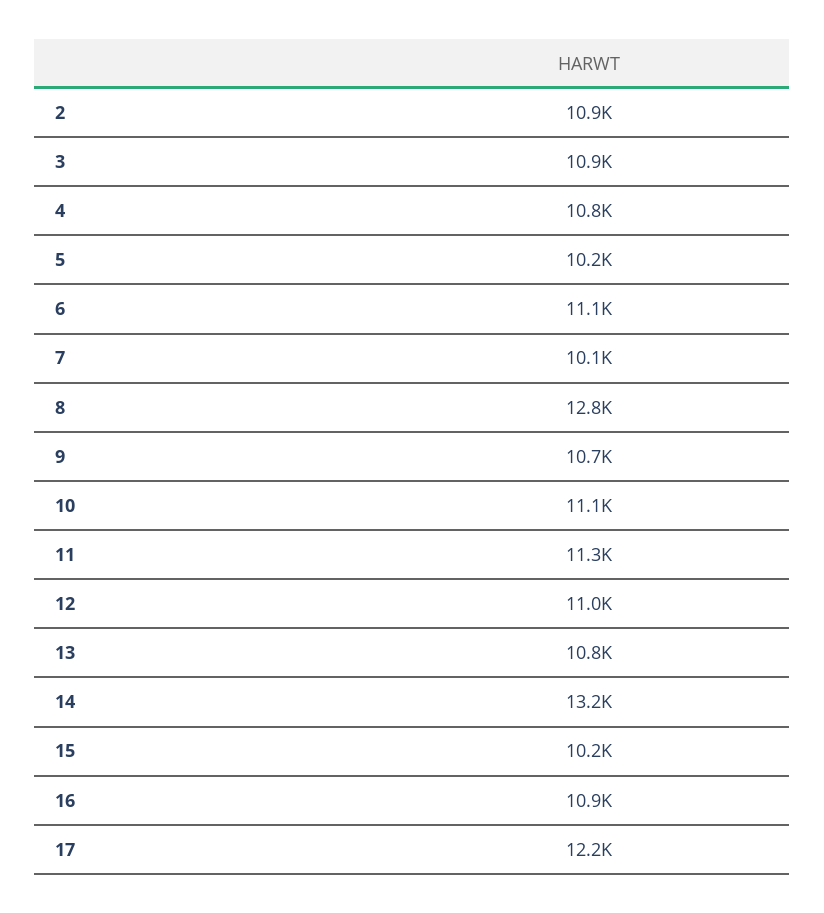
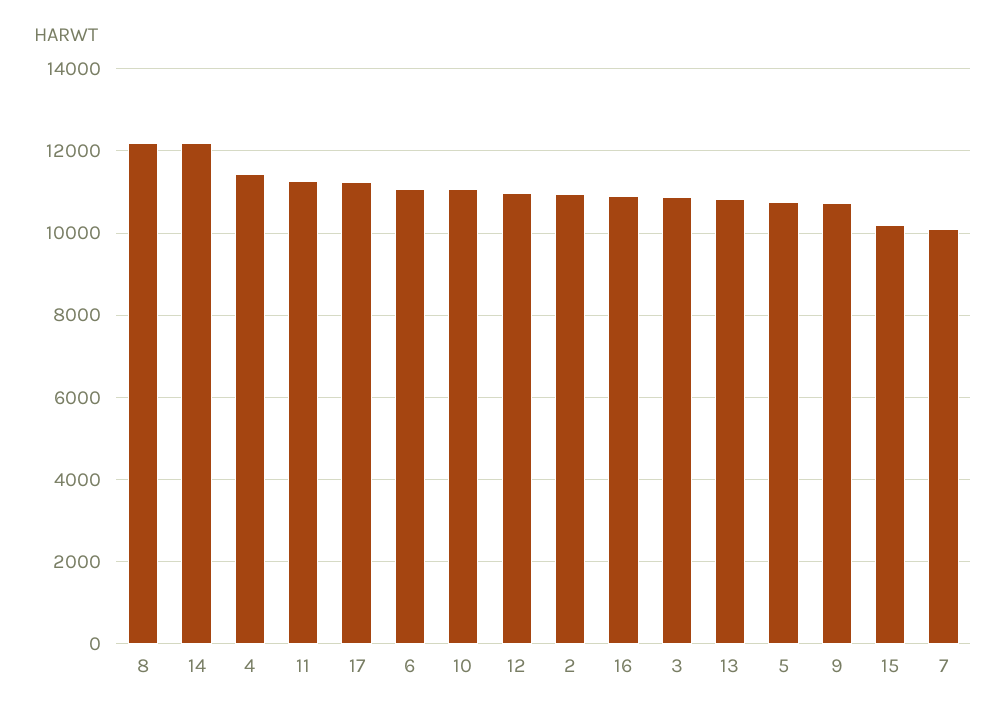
  {
    "2": 10900,
    "3": 10900,
-   "4": 10800,
+   "4": 11400,
-   "5": 10200,
+   "5": 10800,
    "6": 11100,
    "7": 10100,
-   "8": 12800,
+   "8": 12200,
    "9": 10700,
    "10": 11100,
    "11": 11300,
    "12": 11000,
    "13": 10800,
-   "14": 13200,
+   "14": 12200,
    "15": 10200,
    "16": 10900,
-   "17": 12200
+   "17": 11200
  }

